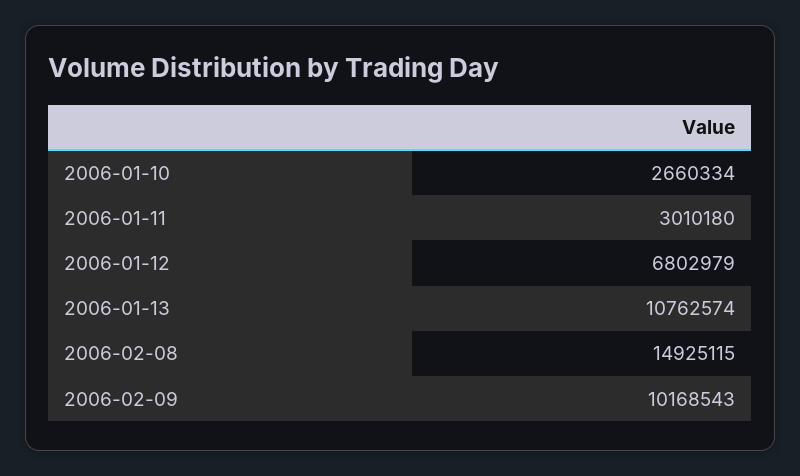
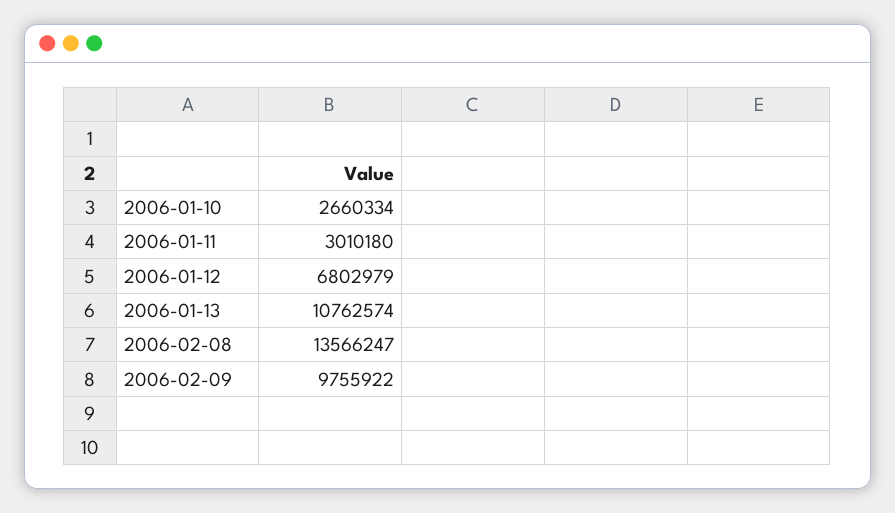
  {
    "2006-01-10": 2660334,
    "2006-01-11": 3010180,
    "2006-01-12": 6802979,
    "2006-01-13": 10762574,
-   "2006-02-08": 14925115,
+   "2006-02-08": 13566247,
-   "2006-02-09": 10168543
+   "2006-02-09": 9755922
  }

